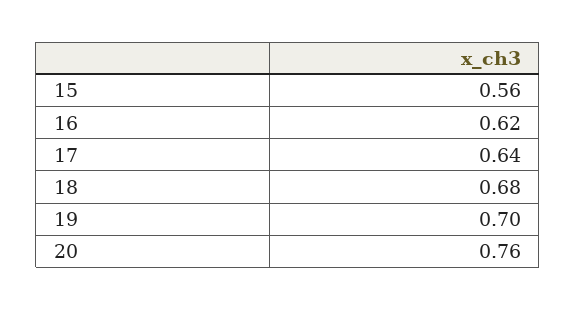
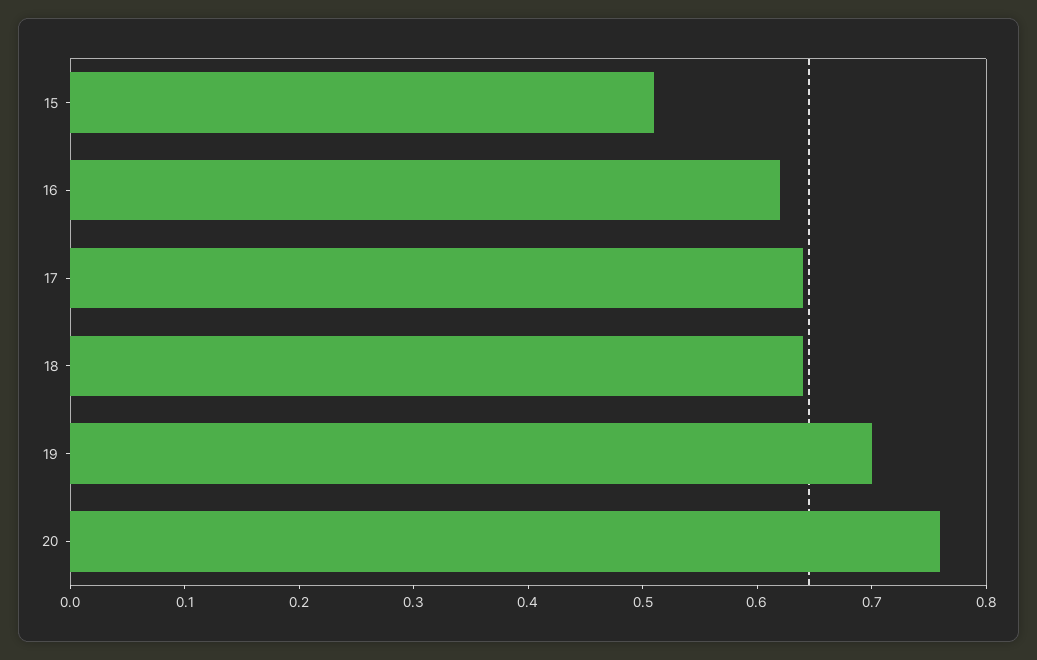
  {
-   "15": 0.56,
+   "15": 0.51,
    "16": 0.62,
    "17": 0.64,
-   "18": 0.68,
+   "18": 0.64,
    "19": 0.7,
    "20": 0.76
  }

